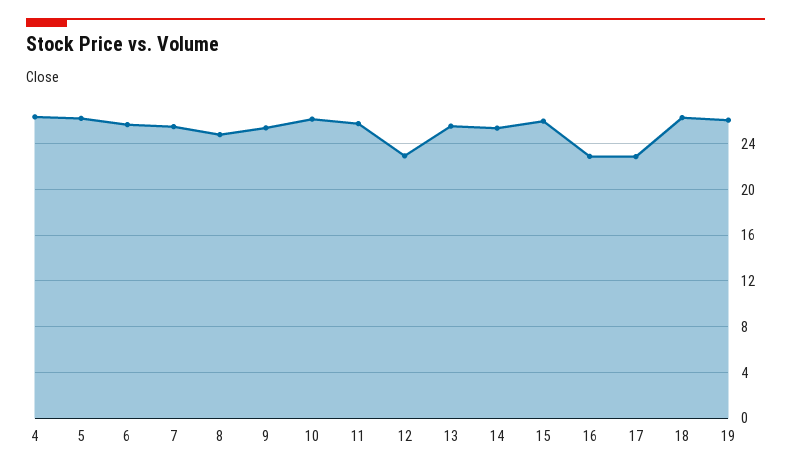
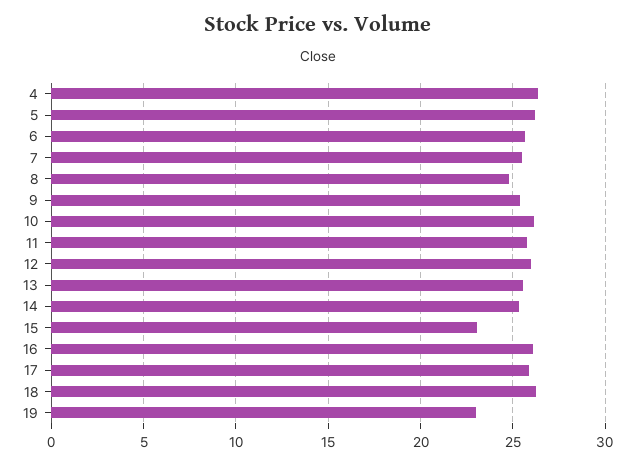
  {
    "4": 26.5,
    "5": 26,
    "6": 25.5,
    "7": 25.5,
    "8": 25,
    "9": 25.5,
    "10": 26,
    "11": 25.5,
-   "12": 23,
+   "12": 26,
    "13": 25.5,
    "14": 25.5,
-   "15": 26,
+   "15": 23,
-   "16": 23,
+   "16": 26,
-   "17": 23,
+   "17": 26,
    "18": 26.5,
-   "19": 26
+   "19": 23
  }

